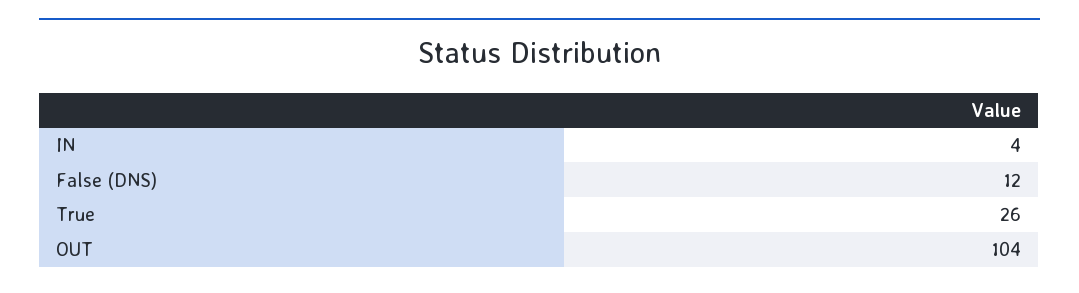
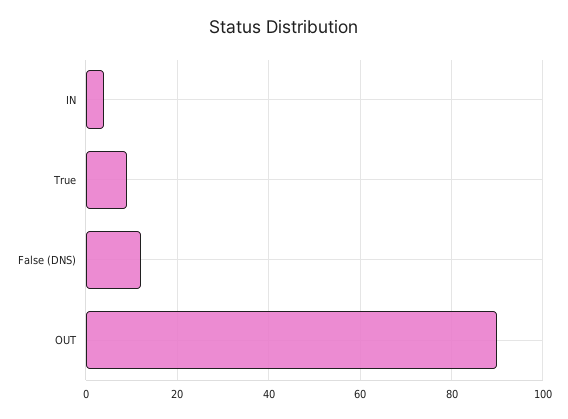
  {
    "IN": 4,
    "False (DNS)": 12,
-   "True": 26,
+   "True": 10,
-   "OUT": 104
+   "OUT": 90
  }

